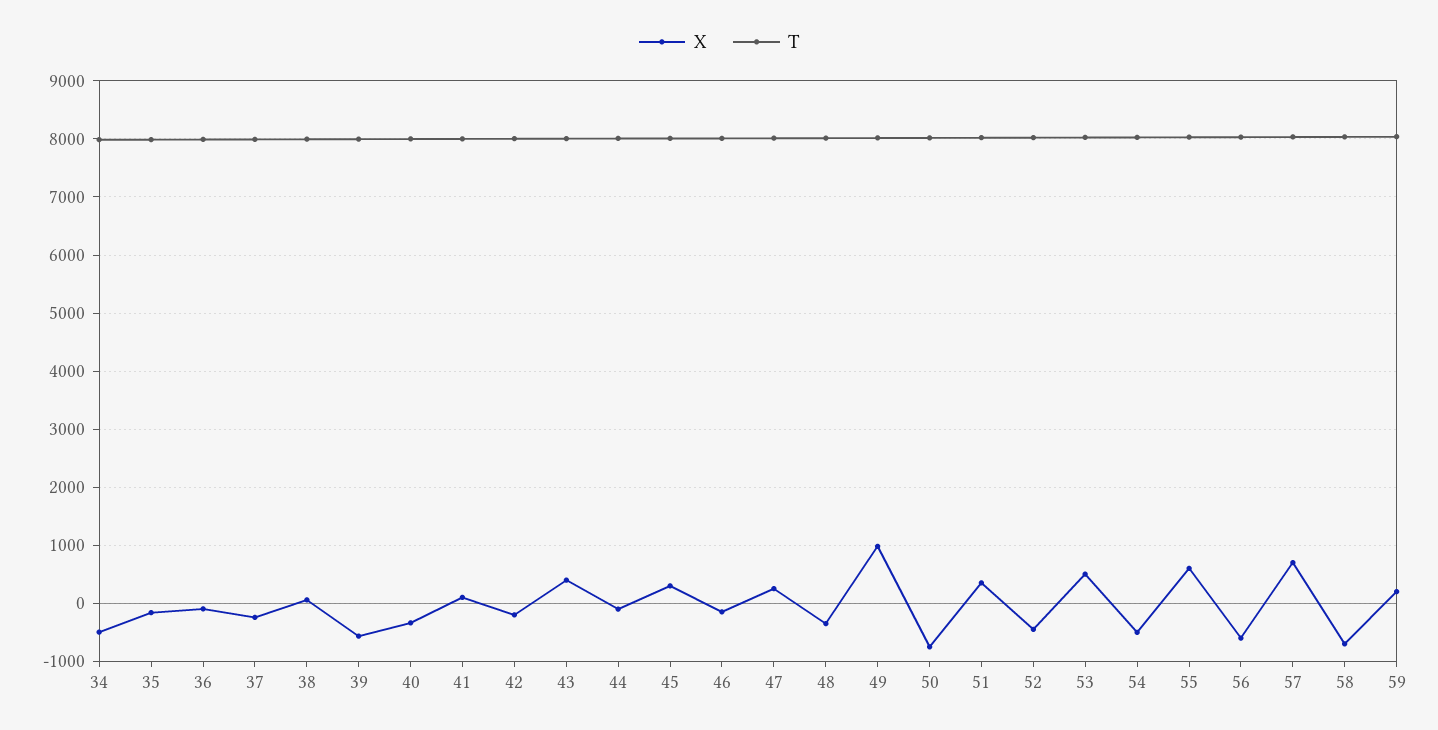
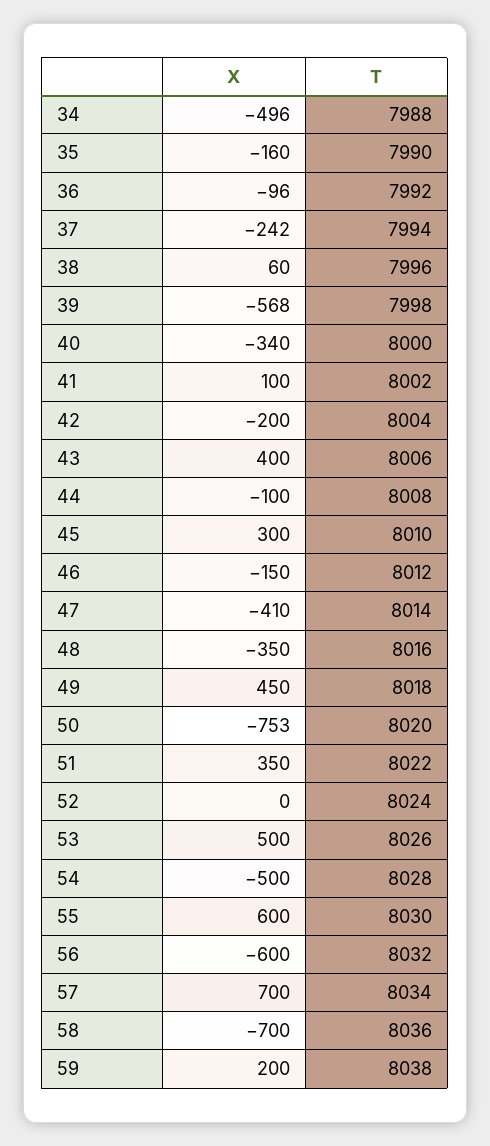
  {
    "X": {
      "34": -496,
      "35": -160,
      "36": -96,
      "37": -242,
      "38": 60,
      "39": -568,
      "40": -340,
      "41": 100,
      "42": -200,
      "43": 400,
      "44": -100,
      "45": 300,
      "46": -150,
-     "47": 200,
+     "47": -410,
      "48": -350,
-     "49": 1000,
+     "49": 450,
      "50": -753,
      "51": 350,
-     "52": -400,
+     "52": 0,
      "53": 500,
      "54": -500,
      "55": 600,
      "56": -600,
      "57": 700,
      "58": -700,
      "59": 200
    },
    "T": {
      "34": 7988,
      "35": 7990,
      "36": 7992,
      "37": 7994,
      "38": 7996,
      "39": 7998,
      "40": 8000,
      "41": 8002,
      "42": 8004,
      "43": 8006,
      "44": 8008,
      "45": 8010,
      "46": 8012,
      "47": 8014,
      "48": 8016,
      "49": 8018,
      "50": 8020,
      "51": 8022,
      "52": 8024,
      "53": 8026,
      "54": 8028,
      "55": 8030,
      "56": 8032,
      "57": 8034,
      "58": 8036,
      "59": 8038
    }
  }

